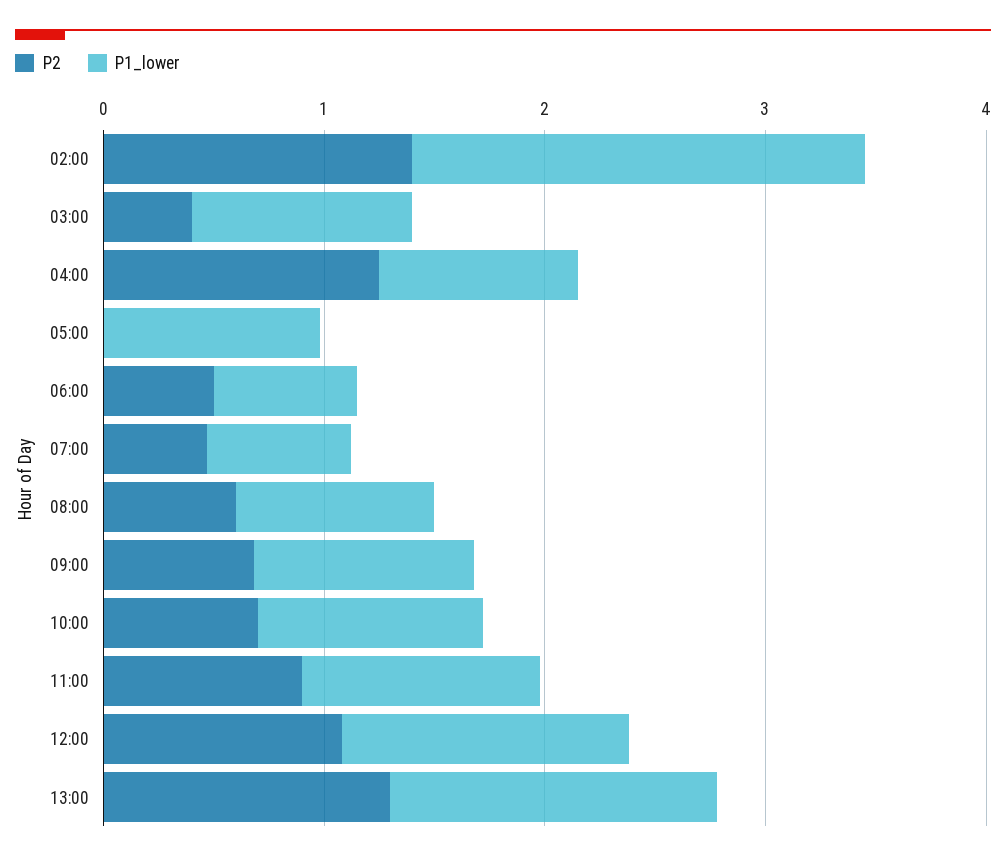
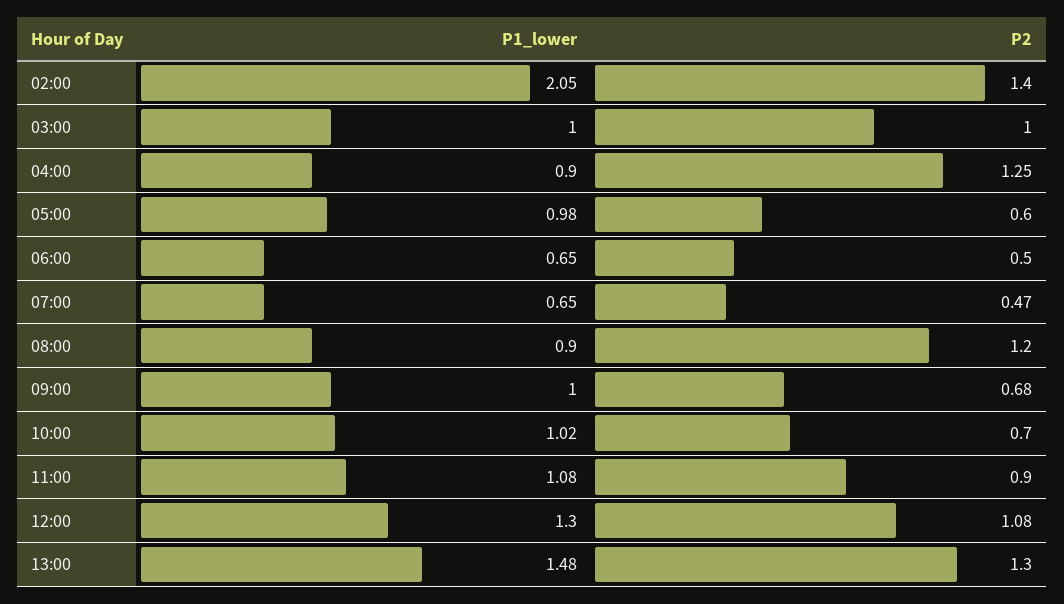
  {
    "P2": {
      "02:00": 1.4,
-     "03:00": 0.4,
+     "03:00": 1,
      "04:00": 1.25,
-     "05:00": 0,
+     "05:00": 0.6,
      "06:00": 0.5,
      "07:00": 0.47,
-     "08:00": 0.6,
+     "08:00": 1.2,
      "09:00": 0.68,
      "10:00": 0.7,
      "11:00": 0.9,
      "12:00": 1.08,
      "13:00": 1.3
    },
    "P1_lower": {
      "02:00": 2.05,
      "03:00": 1,
      "04:00": 0.9,
      "05:00": 0.98,
      "06:00": 0.65,
      "07:00": 0.65,
      "08:00": 0.9,
      "09:00": 1,
      "10:00": 1.02,
      "11:00": 1.08,
      "12:00": 1.3,
      "13:00": 1.48
    }
  }

